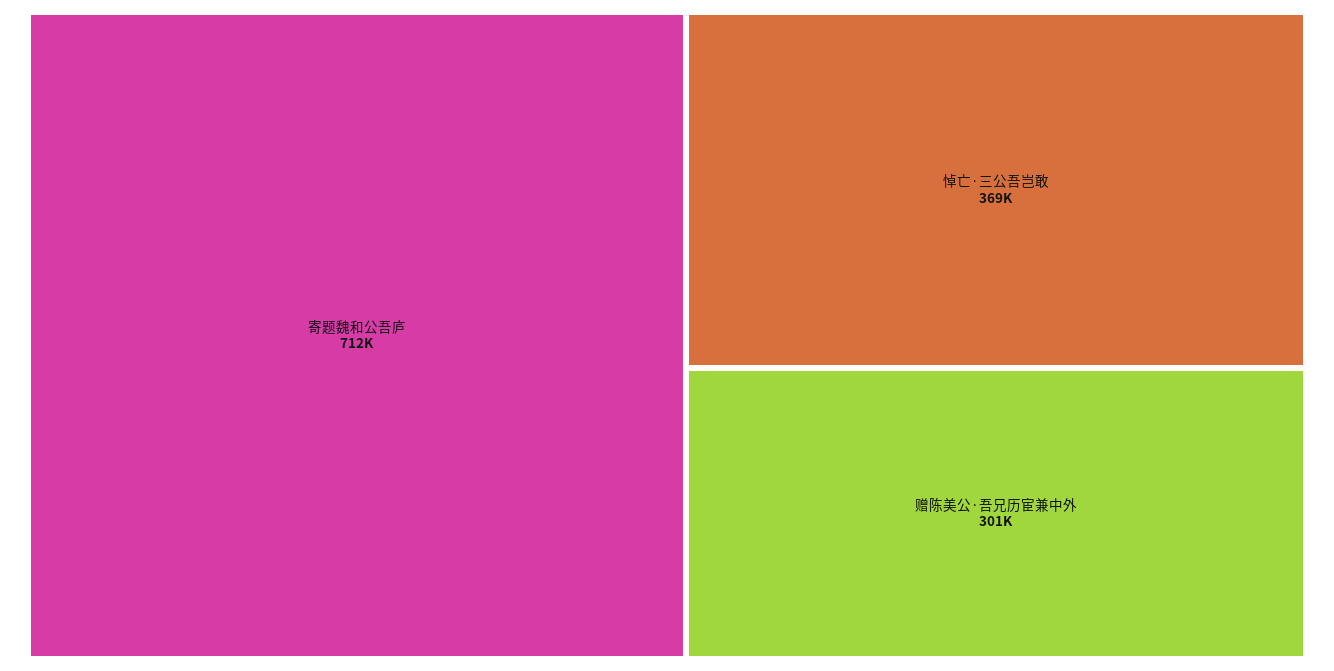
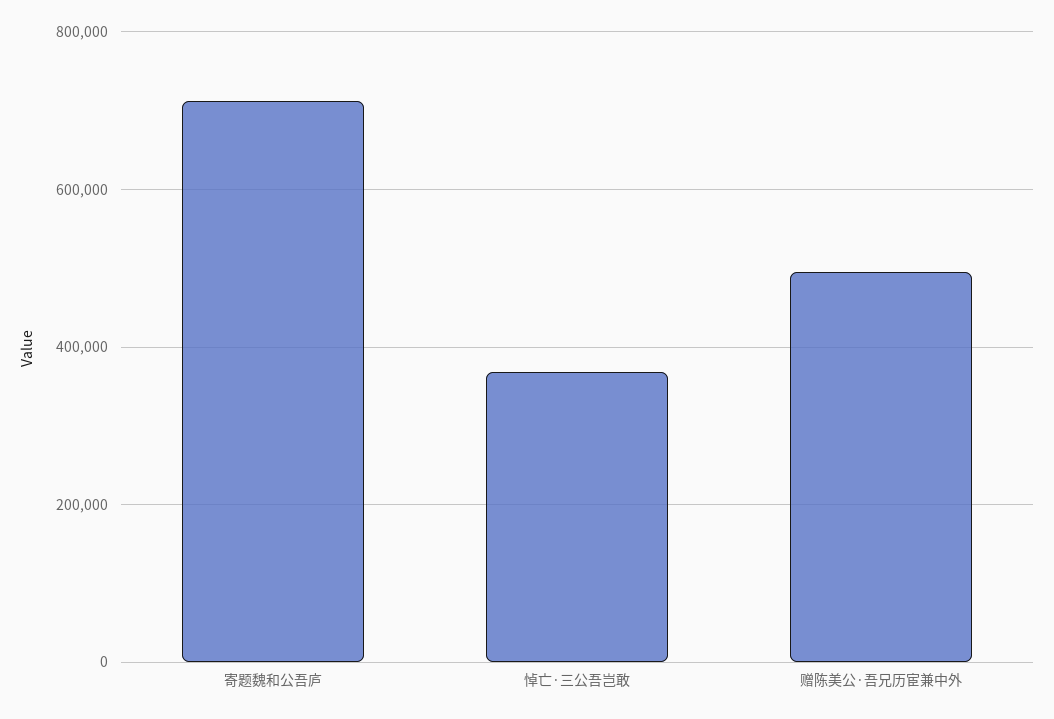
  {
    "寄题魏和公吾庐": 712000,
    "悼亡·三公吾岂敢": 369000,
-   "赠陈美公·吾兄历宦兼中外": 301000
+   "赠陈美公·吾兄历宦兼中外": 500000
  }

